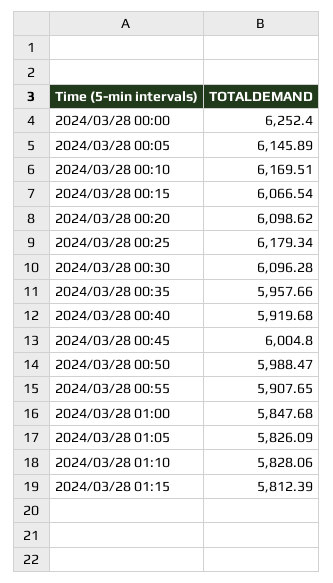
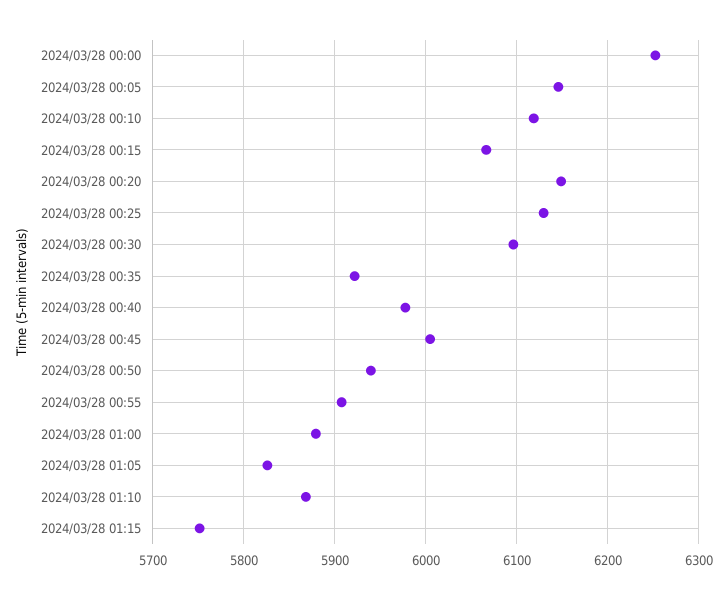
  {
    "2024/03/28 00:00": 6252.4,
    "2024/03/28 00:05": 6145.89,
-   "2024/03/28 00:10": 6169.51,
+   "2024/03/28 00:10": 6120,
    "2024/03/28 00:15": 6066.54,
-   "2024/03/28 00:20": 6098.62,
+   "2024/03/28 00:20": 6150,
-   "2024/03/28 00:25": 6179.34,
+   "2024/03/28 00:25": 6130,
    "2024/03/28 00:30": 6096.28,
-   "2024/03/28 00:35": 5957.66,
+   "2024/03/28 00:35": 5920,
-   "2024/03/28 00:40": 5919.68,
+   "2024/03/28 00:40": 5980,
    "2024/03/28 00:45": 6004.8,
-   "2024/03/28 00:50": 5988.47,
+   "2024/03/28 00:50": 5940,
    "2024/03/28 00:55": 5907.65,
-   "2024/03/28 01:00": 5847.68,
+   "2024/03/28 01:00": 5880,
    "2024/03/28 01:05": 5826.09,
-   "2024/03/28 01:10": 5828.06,
+   "2024/03/28 01:10": 5870,
-   "2024/03/28 01:15": 5812.39
+   "2024/03/28 01:15": 5750
  }

